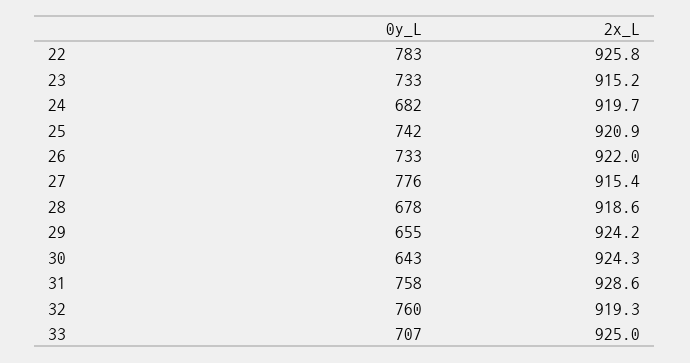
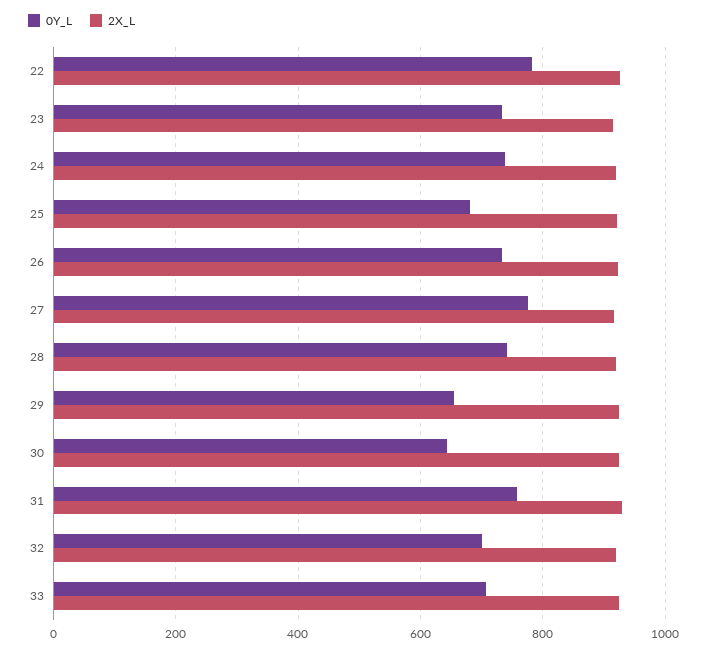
  {
    "0y_L": {
      "22": 783,
      "23": 733,
-     "24": 682,
+     "24": 740,
-     "25": 742,
+     "25": 680,
      "26": 733,
      "27": 776,
-     "28": 678,
+     "28": 740,
      "29": 655,
      "30": 643,
      "31": 758,
-     "32": 760,
+     "32": 700,
      "33": 707
    },
    "2x_L": {
      "22": 925.8,
      "23": 915.2,
      "24": 919.7,
      "25": 920.9,
      "26": 922,
      "27": 915.4,
      "28": 918.6,
      "29": 924.2,
      "30": 924.3,
      "31": 928.6,
      "32": 919.3,
      "33": 925
    }
  }

